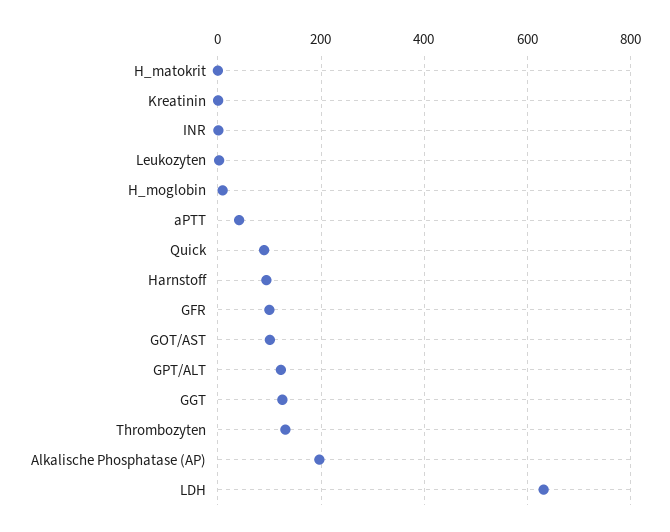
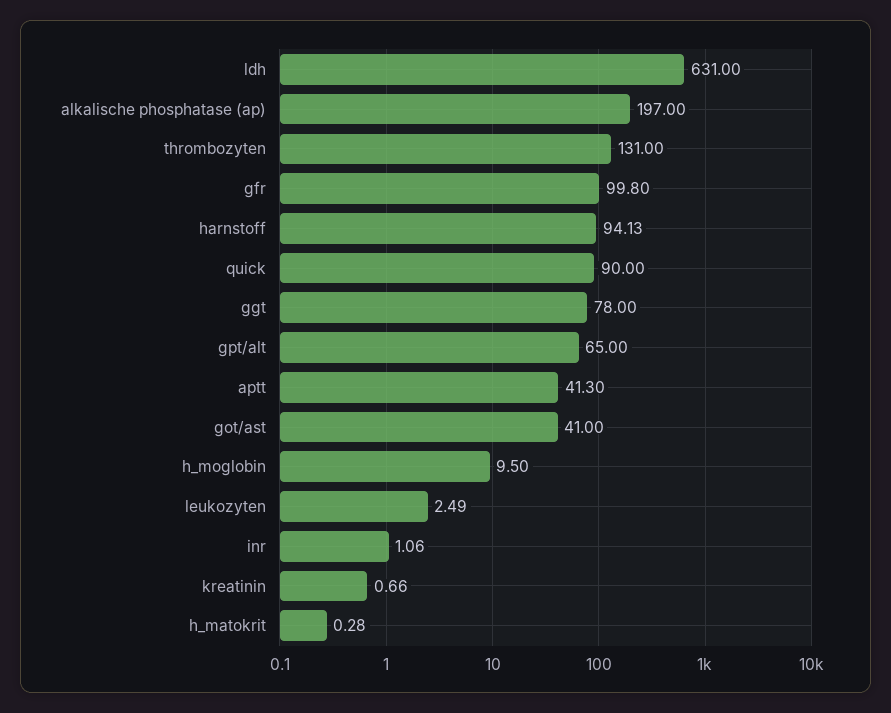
  {
    "H_matokrit": 0.28,
    "Kreatinin": 0.66,
    "INR": 1.06,
    "Leukozyten": 2.49,
    "H_moglobin": 9.5,
    "aPTT": 41.3,
    "Quick": 90,
    "Harnstoff": 94.13,
    "GFR": 99.8,
-   "GOT/AST": 100,
+   "GOT/AST": 41,
-   "GPT/ALT": 120,
+   "GPT/ALT": 65,
-   "GGT": 120,
+   "GGT": 78,
    "Thrombozyten": 131,
    "Alkalische Phosphatase (AP)": 197,
    "LDH": 631
  }

